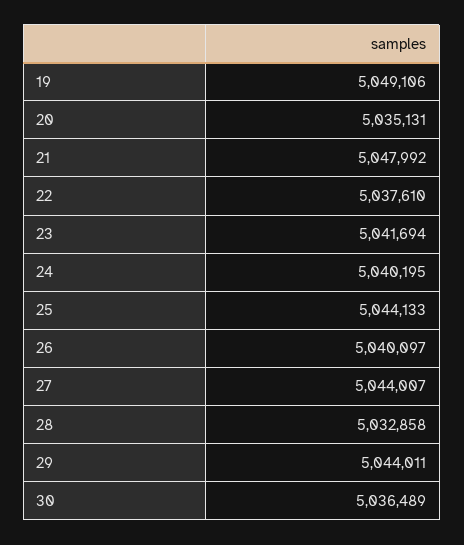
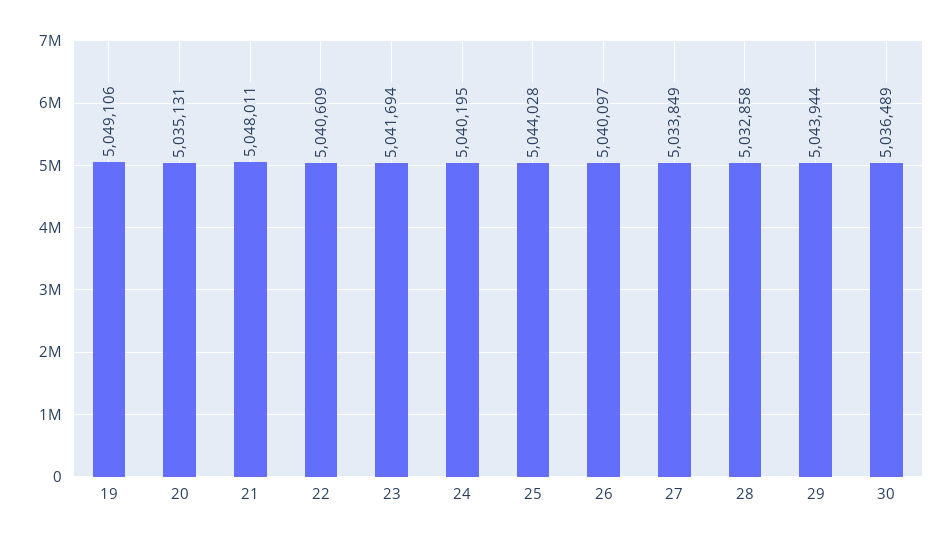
  {
    "19": 5049106,
    "20": 5035131,
-   "21": 5047992,
+   "21": 5048011,
-   "22": 5037610,
+   "22": 5040609,
    "23": 5041694,
    "24": 5040195,
-   "25": 5044133,
+   "25": 5044028,
    "26": 5040097,
-   "27": 5044007,
+   "27": 5033849,
    "28": 5032858,
-   "29": 5044011,
+   "29": 5043944,
    "30": 5036489
  }

